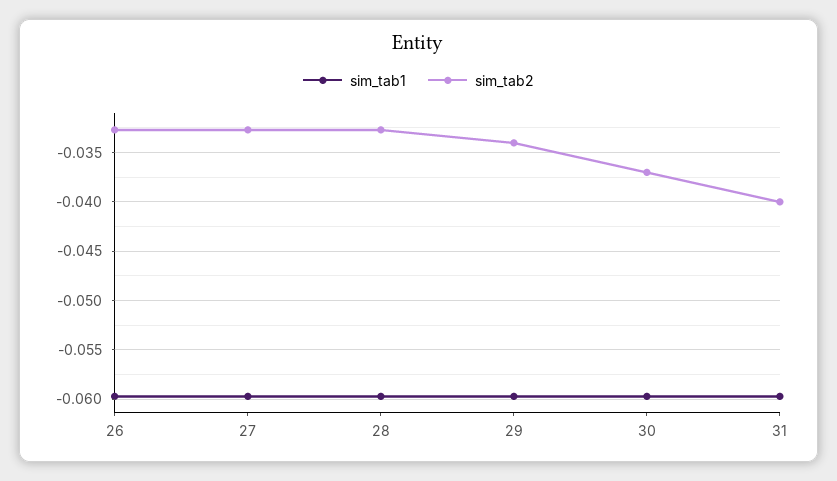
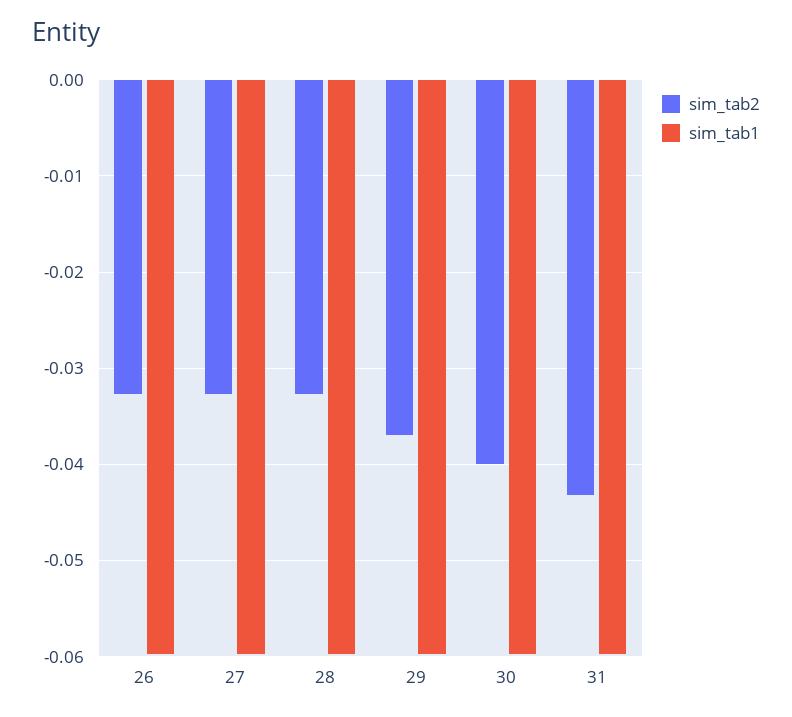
  {
    "sim_tab1": {
      "26": -0.06,
      "27": -0.06,
      "28": -0.06,
      "29": -0.06,
      "30": -0.06,
      "31": -0.06
    },
    "sim_tab2": {
      "26": -0.033,
      "27": -0.033,
      "28": -0.033,
-     "29": -0.034,
+     "29": -0.037,
-     "30": -0.037,
+     "30": -0.04,
-     "31": -0.04
+     "31": -0.043
    }
  }

